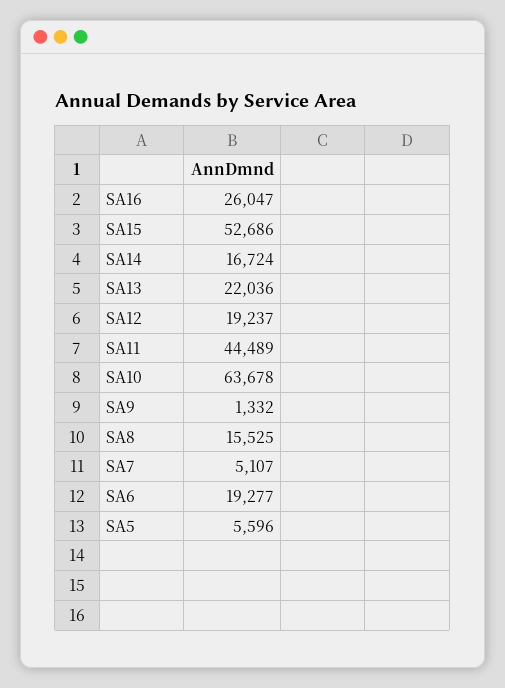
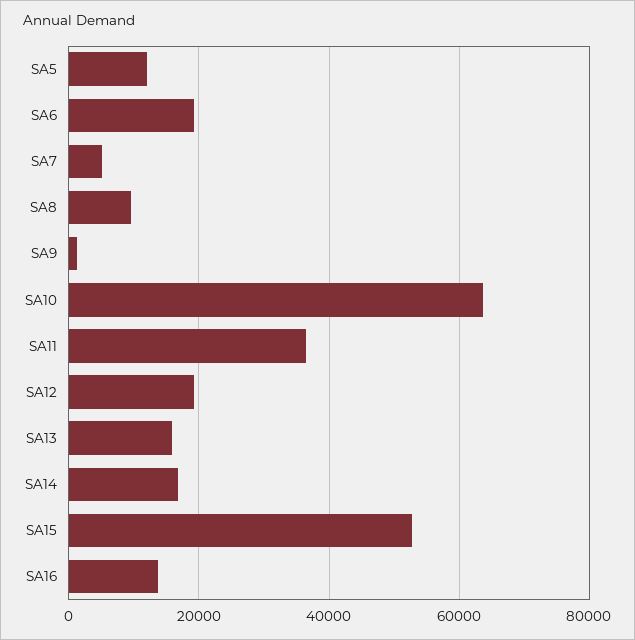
  {
-   "SA16": 26047,
+   "SA16": 14000,
    "SA15": 52686,
    "SA14": 16724,
-   "SA13": 22036,
+   "SA13": 16000,
    "SA12": 19237,
-   "SA11": 44489,
+   "SA11": 36000,
    "SA10": 63678,
    "SA9": 1332,
-   "SA8": 15525,
+   "SA8": 10000,
    "SA7": 5107,
    "SA6": 19277,
-   "SA5": 5596
+   "SA5": 12000
  }

